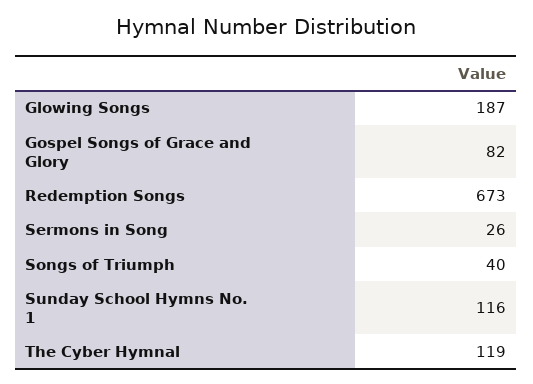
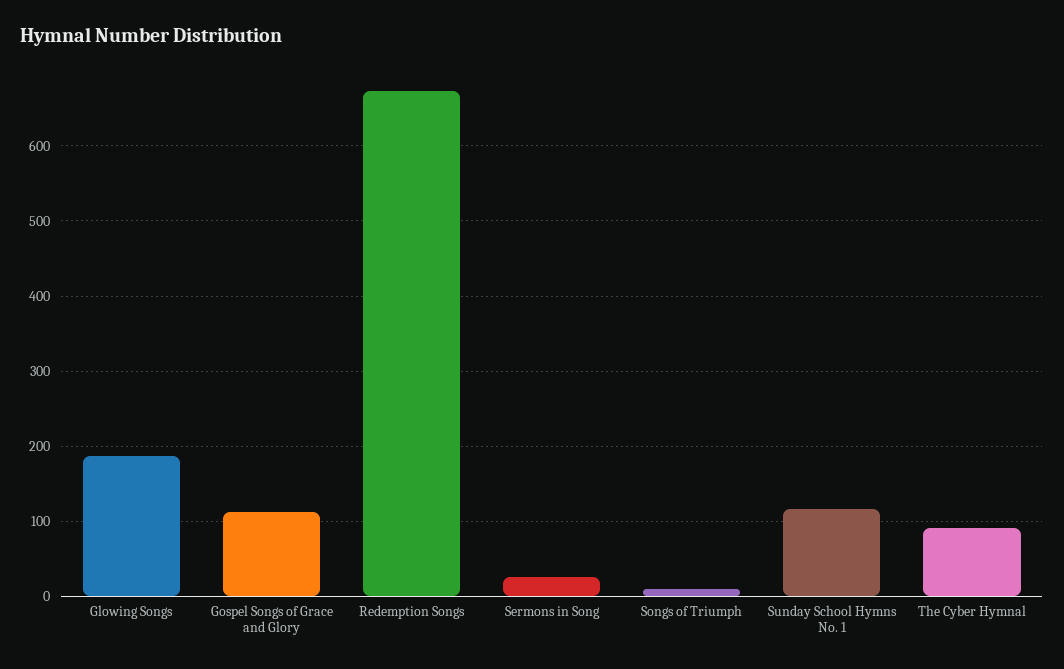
  {
    "Glowing Songs": 187,
-   "Gospel Songs of Grace and Glory": 82,
+   "Gospel Songs of Grace and Glory": 110,
    "Redemption Songs": 673,
    "Sermons in Song": 26,
-   "Songs of Triumph": 40,
+   "Songs of Triumph": 10,
    "Sunday School Hymns No. 1": 116,
-   "The Cyber Hymnal": 119
+   "The Cyber Hymnal": 90
  }

